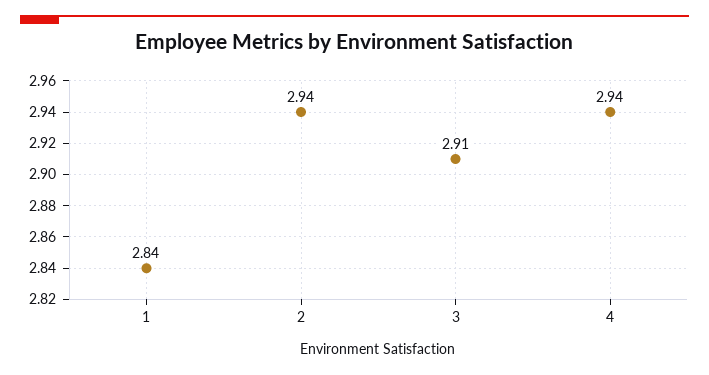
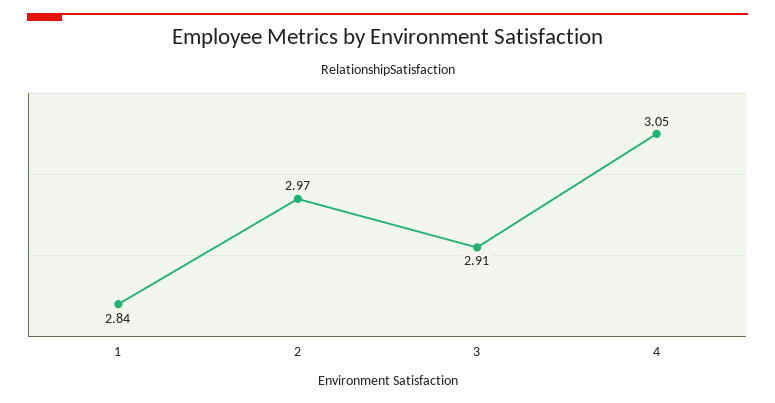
  {
    "1": 2.84,
-   "2": 2.94,
+   "2": 2.97,
    "3": 2.91,
-   "4": 2.94
+   "4": 3.05
  }

